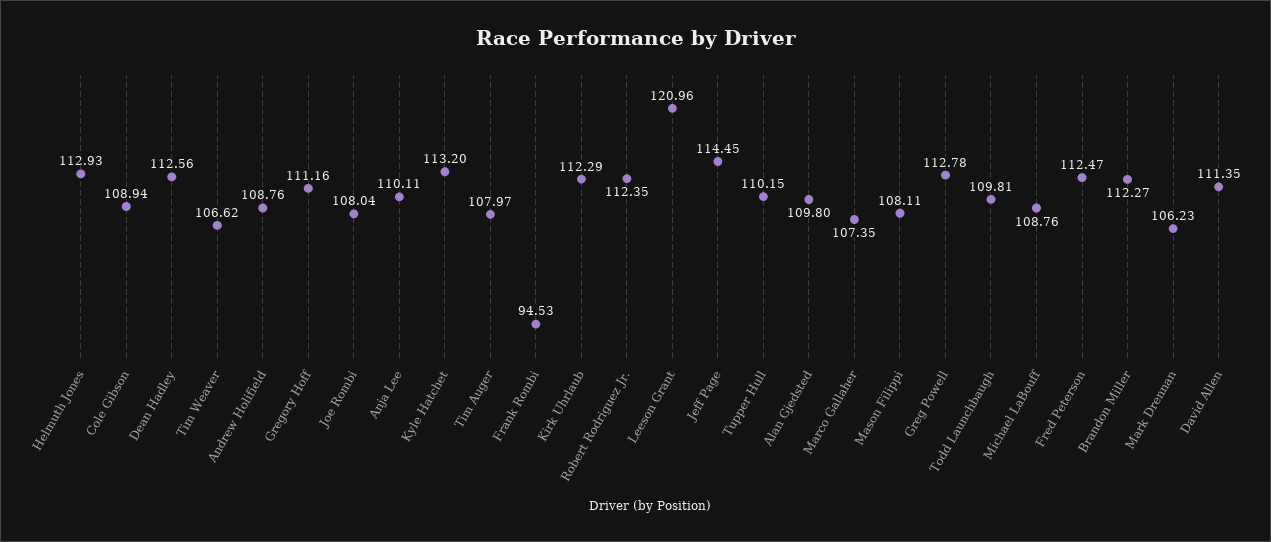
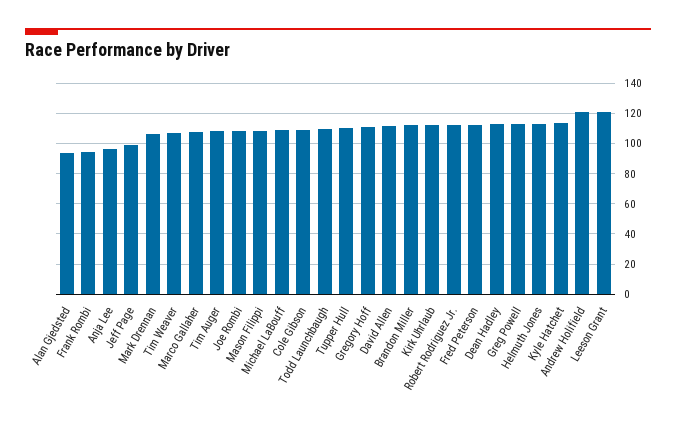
  {
    "Helmuth Jones": 112.93,
    "Cole Gibson": 108.94,
    "Dean Hadley": 112.56,
    "Tim Weaver": 106.62,
-   "Andrew Holifield": 108.76,
+   "Andrew Holifield": 120,
    "Gregory Hoff": 111.16,
    "Joe Rombi": 108.04,
-   "Anja Lee": 110.11,
+   "Anja Lee": 95,
    "Kyle Hatchet": 113.2,
    "Tim Auger": 107.97,
    "Frank Rombi": 94.53,
    "Kirk Uhrlaub": 112.29,
    "Robert Rodriguez Jr.": 112.35,
    "Leeson Grant": 120.96,
-   "Jeff Page": 114.45,
+   "Jeff Page": 100,
    "Tupper Hull": 110.15,
-   "Alan Gjedsted": 109.8,
+   "Alan Gjedsted": 95,
    "Marco Gallaher": 107.35,
    "Mason Filippi": 108.11,
    "Greg Powell": 112.78,
    "Todd Launchbaugh": 109.81,
    "Michael LaBouff": 108.76,
    "Fred Peterson": 112.47,
    "Brandon Miller": 112.27,
    "Mark Drennan": 106.23,
    "David Allen": 111.35
  }

